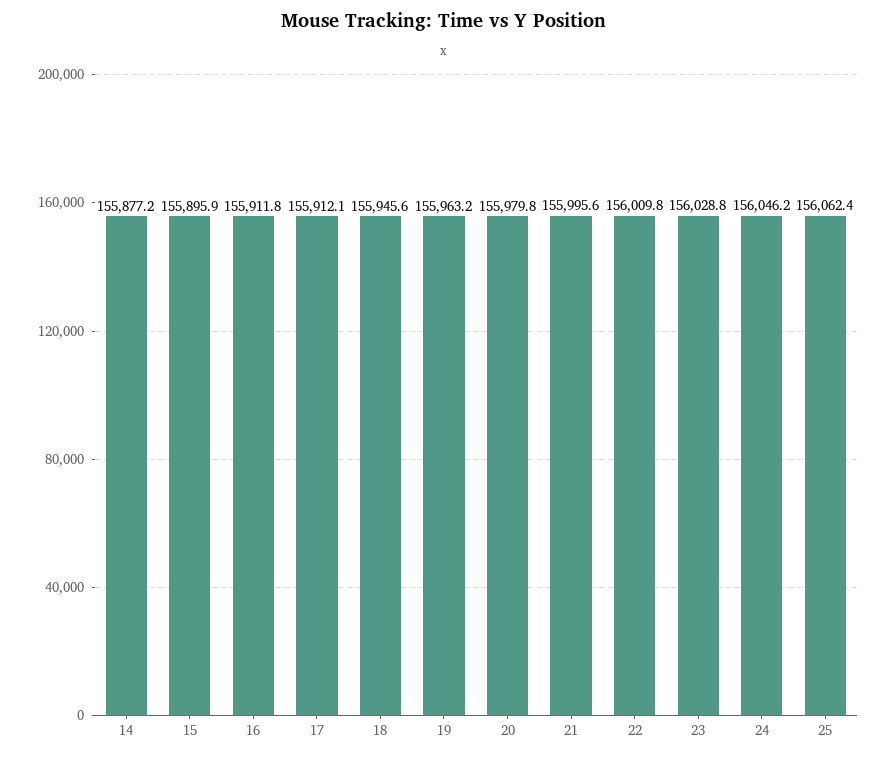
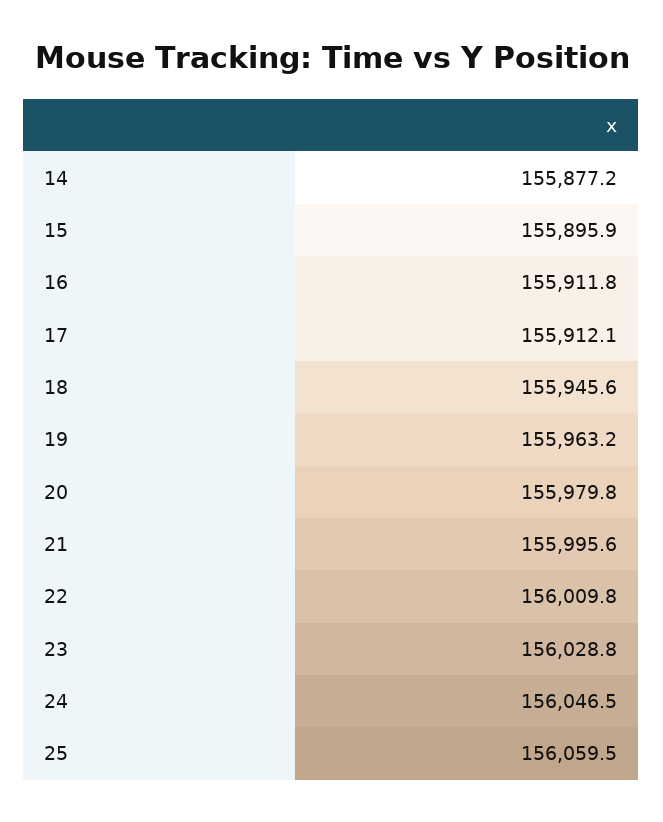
  {
    "14": 155877.2,
    "15": 155895.9,
    "16": 155911.8,
    "17": 155912.1,
    "18": 155945.6,
    "19": 155963.2,
    "20": 155979.8,
    "21": 155995.6,
    "22": 156009.8,
    "23": 156028.8,
-   "24": 156046.2,
+   "24": 156046.5,
-   "25": 156062.4
+   "25": 156059.5
  }

